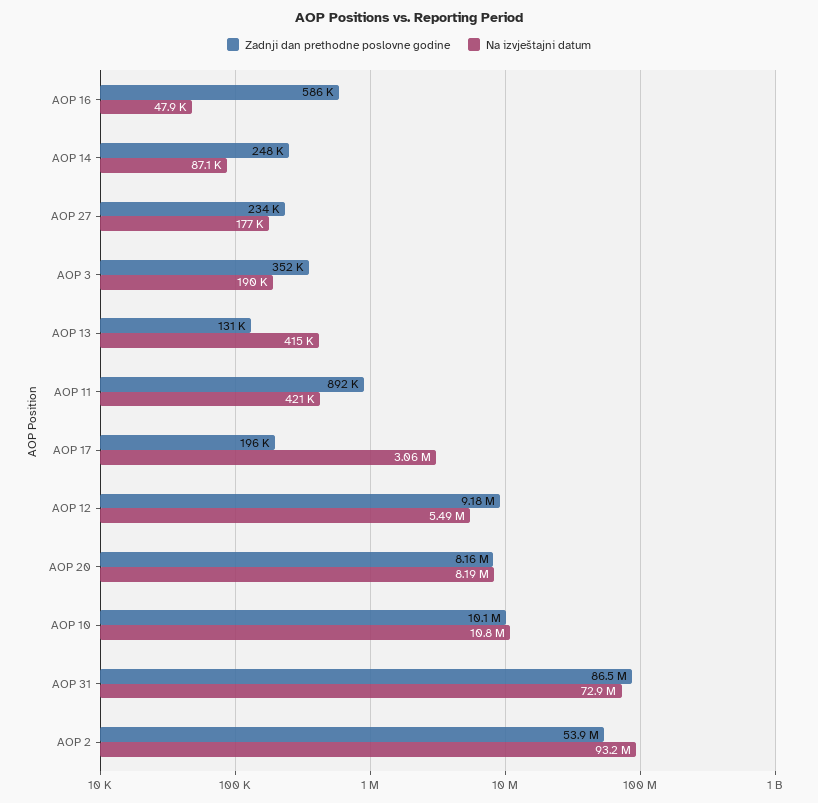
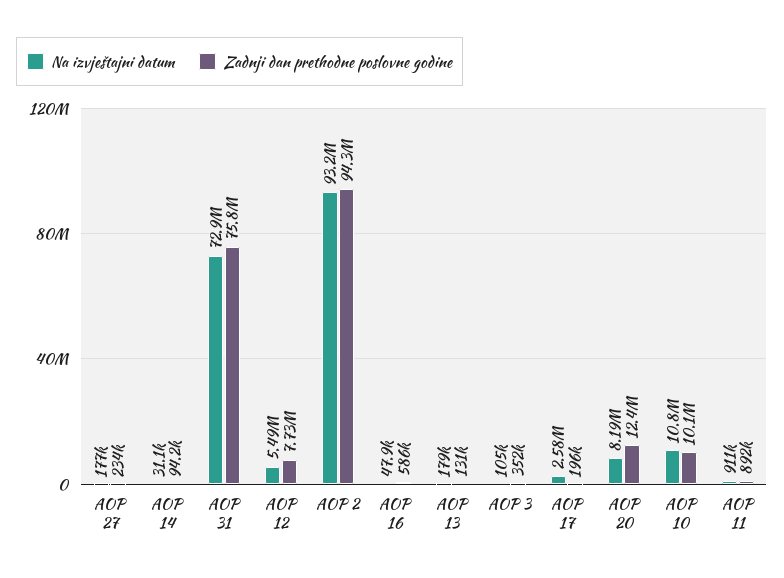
  {
    "Zadnji dan prethodne poslovne godine": {
      "AOP 16": 586000,
-     "AOP 14": 248000,
+     "AOP 14": 94200,
      "AOP 27": 234000,
      "AOP 3": 352000,
      "AOP 13": 131000,
      "AOP 11": 892000,
      "AOP 17": 196000,
-     "AOP 12": 9180000,
+     "AOP 12": 7730000,
-     "AOP 20": 8160000,
+     "AOP 20": 12400000,
      "AOP 10": 10100000,
-     "AOP 31": 86500000,
+     "AOP 31": 75800000,
-     "AOP 2": 53900000
+     "AOP 2": 94300000
    },
    "Na izvještajni datum": {
      "AOP 16": 47900,
-     "AOP 14": 87100,
+     "AOP 14": 31100,
      "AOP 27": 177000,
-     "AOP 3": 190000,
+     "AOP 3": 105000,
-     "AOP 13": 415000,
+     "AOP 13": 179000,
-     "AOP 11": 421000,
+     "AOP 11": 911000,
-     "AOP 17": 3060000,
+     "AOP 17": 2580000,
      "AOP 12": 5490000,
      "AOP 20": 8190000,
      "AOP 10": 10800000,
      "AOP 31": 72900000,
      "AOP 2": 93200000
    }
  }

